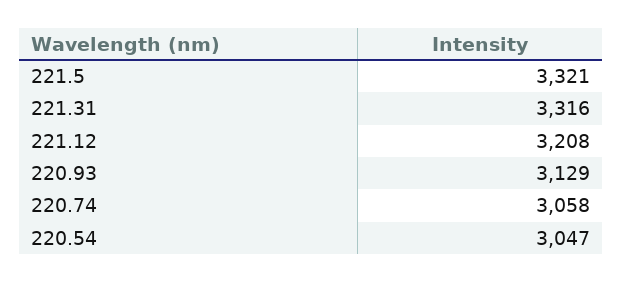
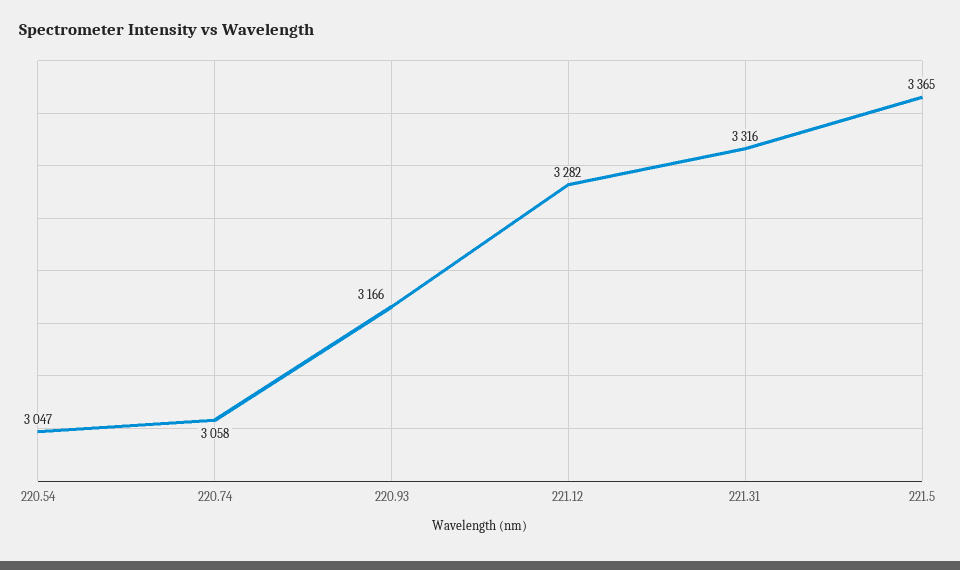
  {
-   "221.5": 3321,
+   "221.5": 3365,
    "221.31": 3316,
-   "221.12": 3208,
+   "221.12": 3282,
-   "220.93": 3129,
+   "220.93": 3166,
    "220.74": 3058,
    "220.54": 3047
  }

